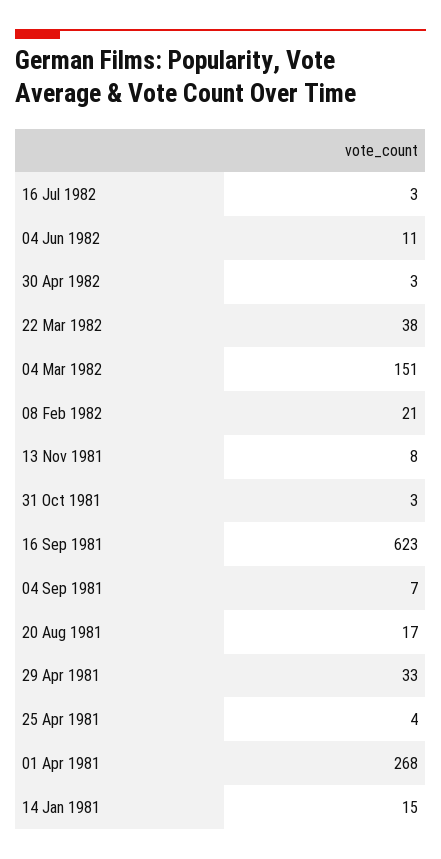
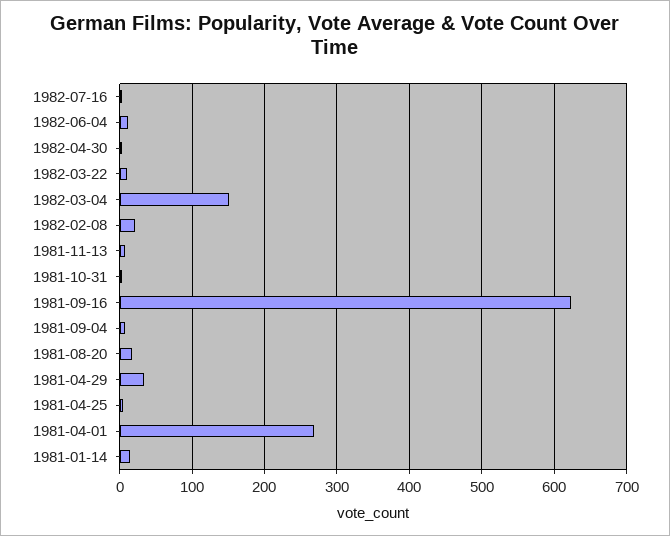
  {
    "16 Jul 1982": 3,
    "04 Jun 1982": 11,
    "30 Apr 1982": 3,
-   "22 Mar 1982": 38,
+   "22 Mar 1982": 10,
    "04 Mar 1982": 151,
    "08 Feb 1982": 21,
    "13 Nov 1981": 8,
    "31 Oct 1981": 3,
    "16 Sep 1981": 623,
    "04 Sep 1981": 7,
    "20 Aug 1981": 17,
    "29 Apr 1981": 33,
    "25 Apr 1981": 4,
    "01 Apr 1981": 268,
    "14 Jan 1981": 15
  }

